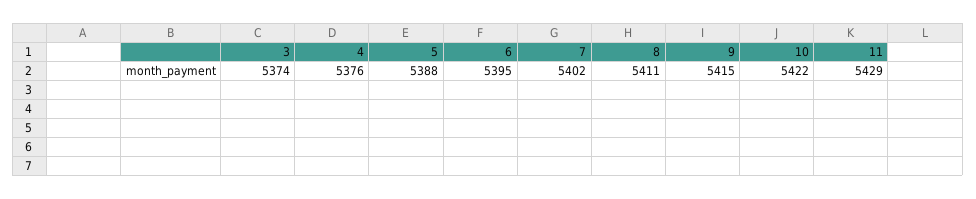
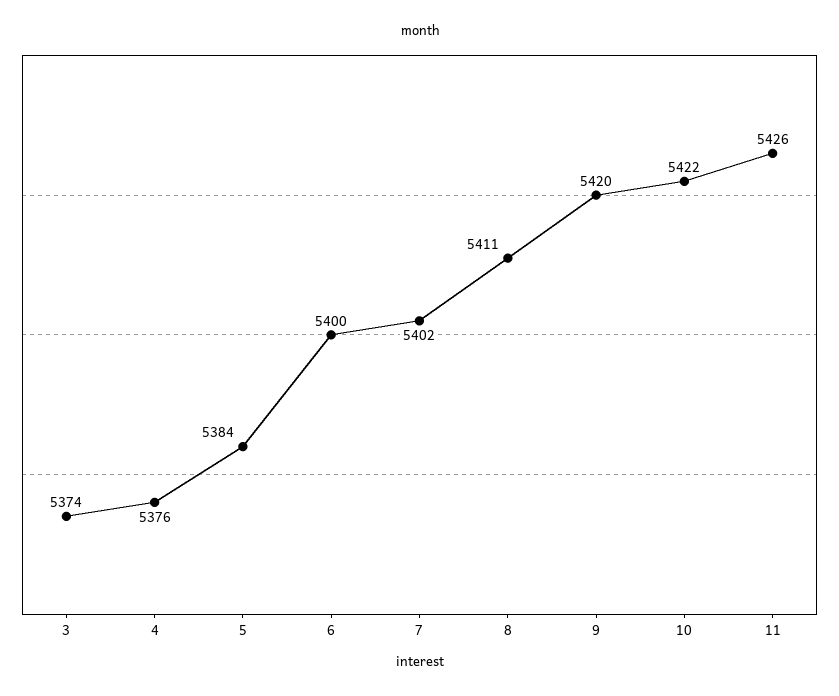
  {
    "3": 5374,
    "4": 5376,
-   "5": 5388,
+   "5": 5384,
-   "6": 5395,
+   "6": 5400,
    "7": 5402,
    "8": 5411,
-   "9": 5415,
+   "9": 5420,
    "10": 5422,
-   "11": 5429
+   "11": 5426
  }

